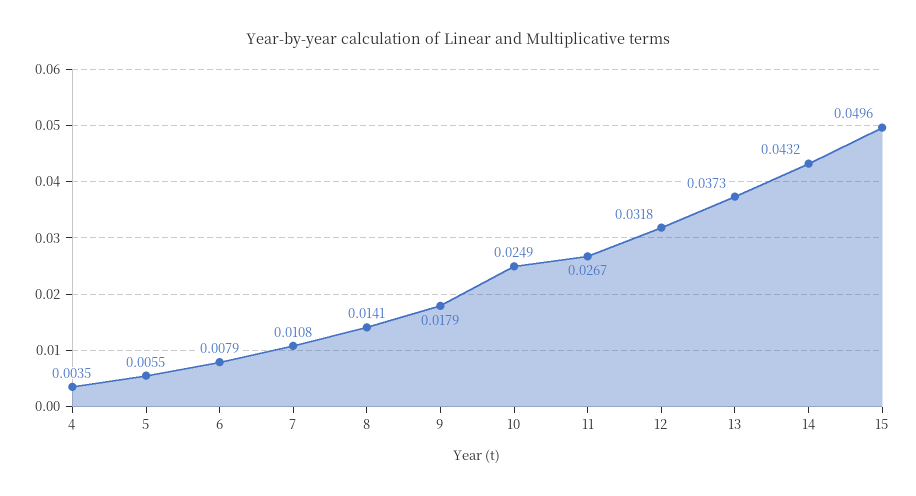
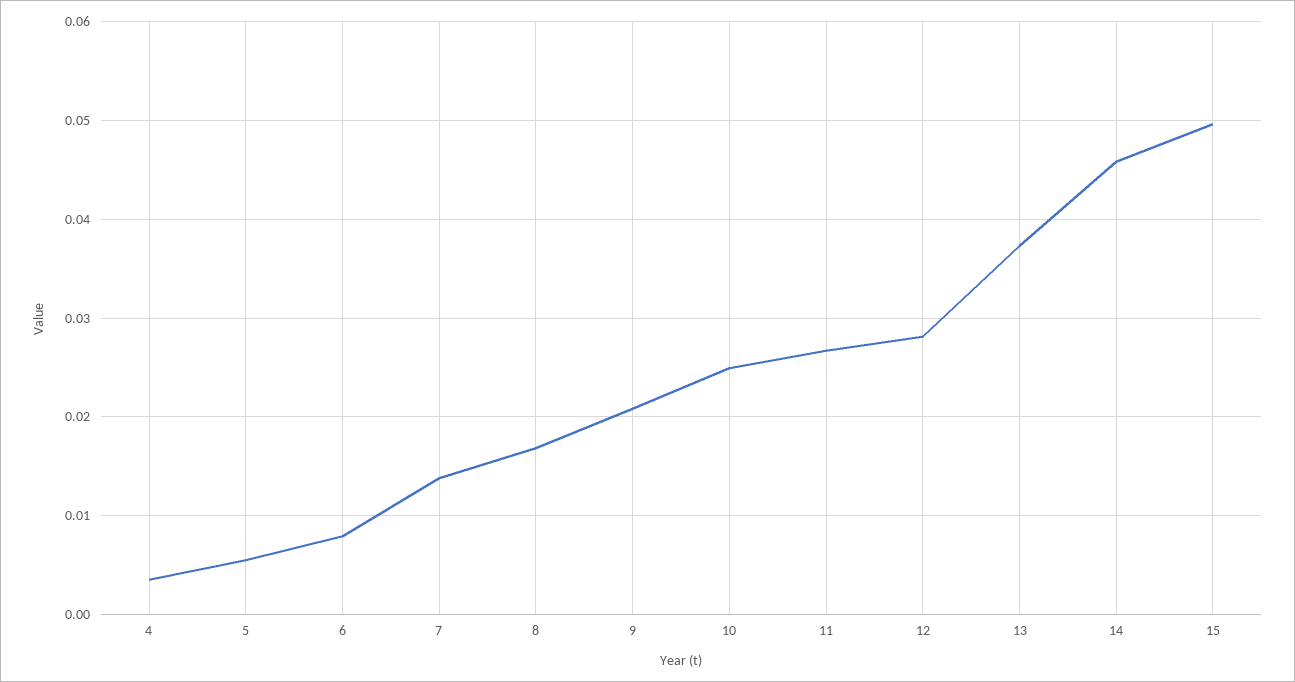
  {
    "4": 0.0035,
    "5": 0.0055,
    "6": 0.0079,
-   "7": 0.0108,
+   "7": 0.014,
-   "8": 0.0141,
+   "8": 0.017,
-   "9": 0.0179,
+   "9": 0.021,
    "10": 0.0249,
    "11": 0.0267,
-   "12": 0.0318,
+   "12": 0.028,
    "13": 0.0373,
-   "14": 0.0432,
+   "14": 0.046,
    "15": 0.0496
  }

